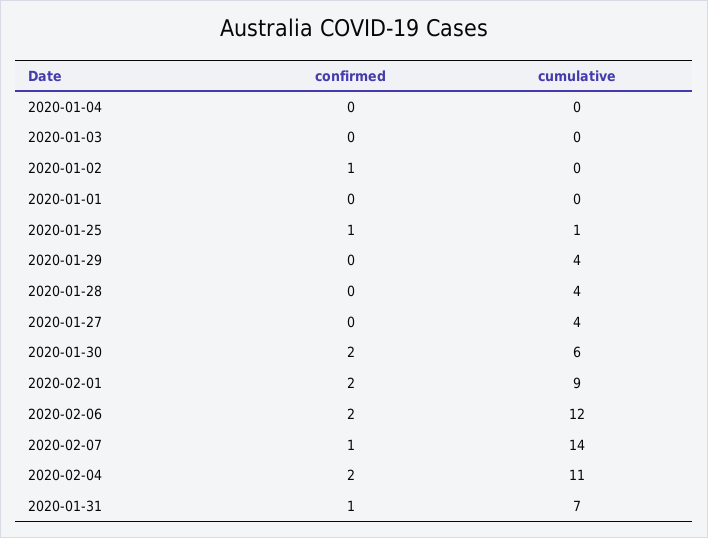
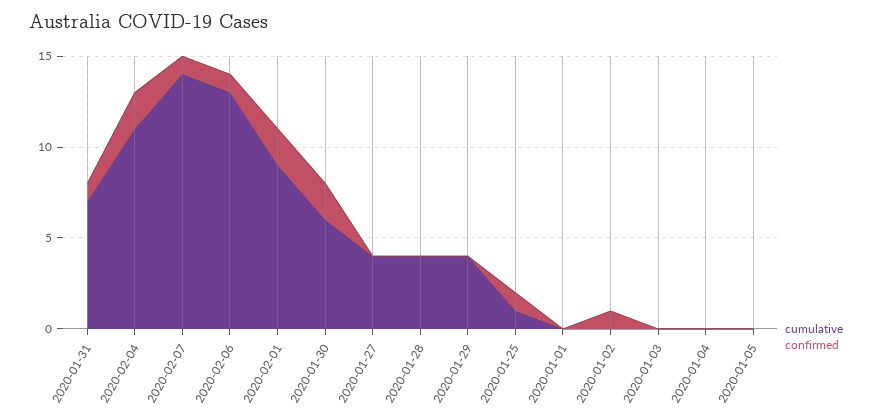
  {
    "confirmed": {
      "2020-01-04": 0,
      "2020-01-03": 0,
      "2020-01-02": 1,
      "2020-01-01": 0,
      "2020-01-25": 1,
      "2020-01-29": 0,
      "2020-01-28": 0,
      "2020-01-27": 0,
      "2020-01-30": 2,
      "2020-02-01": 2,
-     "2020-02-06": 2,
+     "2020-02-06": 1,
      "2020-02-07": 1,
      "2020-02-04": 2,
-     "2020-01-31": 1
+     "2020-01-31": 1,
+     "2020-01-05": 0
    },
    "cumulative": {
      "2020-01-04": 0,
      "2020-01-03": 0,
      "2020-01-02": 0,
      "2020-01-01": 0,
      "2020-01-25": 1,
      "2020-01-29": 4,
      "2020-01-28": 4,
      "2020-01-27": 4,
      "2020-01-30": 6,
      "2020-02-01": 9,
-     "2020-02-06": 12,
+     "2020-02-06": 13,
      "2020-02-07": 14,
      "2020-02-04": 11,
-     "2020-01-31": 7
+     "2020-01-31": 7,
+     "2020-01-05": 0
    }
  }

